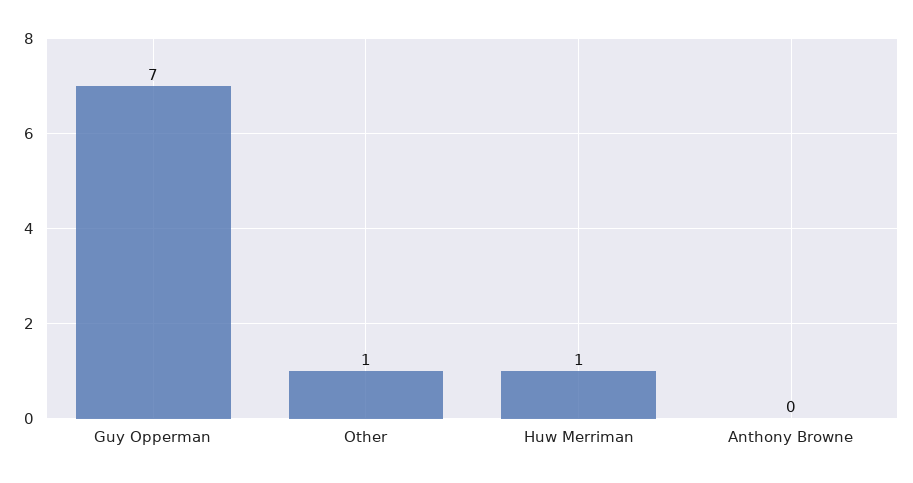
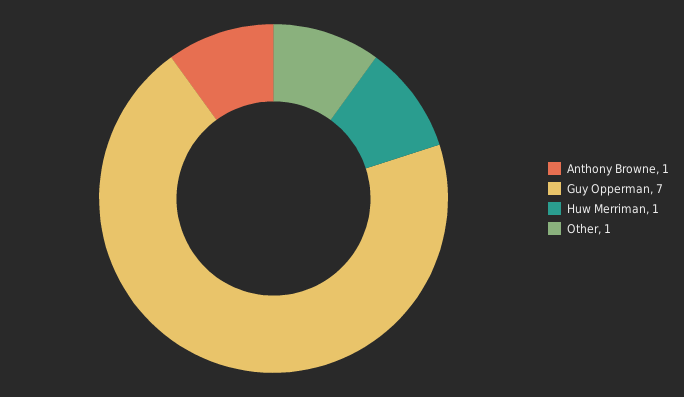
  {
    "Guy Opperman": 7,
    "Other": 1,
    "Huw Merriman": 1,
-   "Anthony Browne": 0
+   "Anthony Browne": 1
  }

